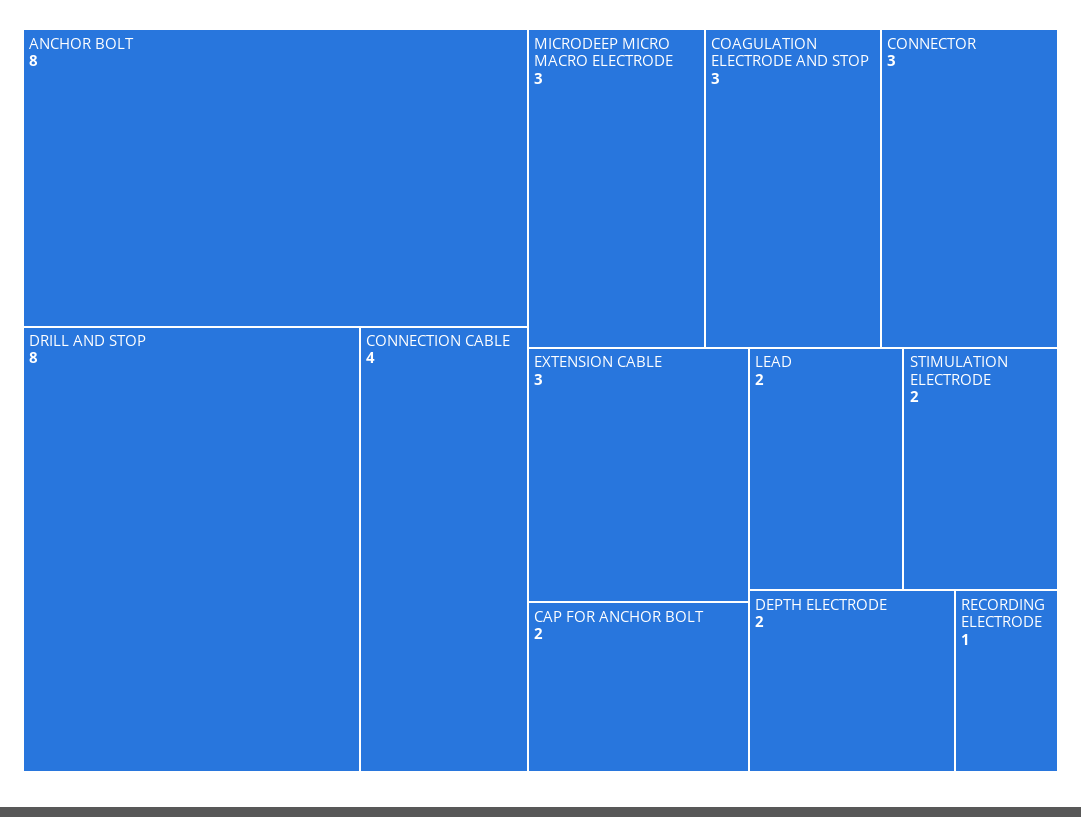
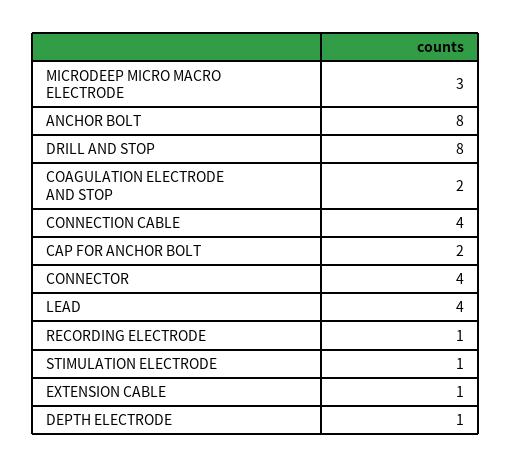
  {
    "ANCHOR BOLT": 8,
    "DRILL AND STOP": 8,
    "CONNECTION CABLE": 4,
    "MICRODEEP MICRO MACRO ELECTRODE": 3,
-   "COAGULATION ELECTRODE AND STOP": 3,
+   "COAGULATION ELECTRODE AND STOP": 2,
-   "CONNECTOR": 3,
+   "CONNECTOR": 4,
-   "EXTENSION CABLE": 3,
+   "EXTENSION CABLE": 1,
    "CAP FOR ANCHOR BOLT": 2,
-   "LEAD": 2,
+   "LEAD": 4,
-   "STIMULATION ELECTRODE": 2,
+   "STIMULATION ELECTRODE": 1,
-   "DEPTH ELECTRODE": 2,
+   "DEPTH ELECTRODE": 1,
    "RECORDING ELECTRODE": 1
  }

